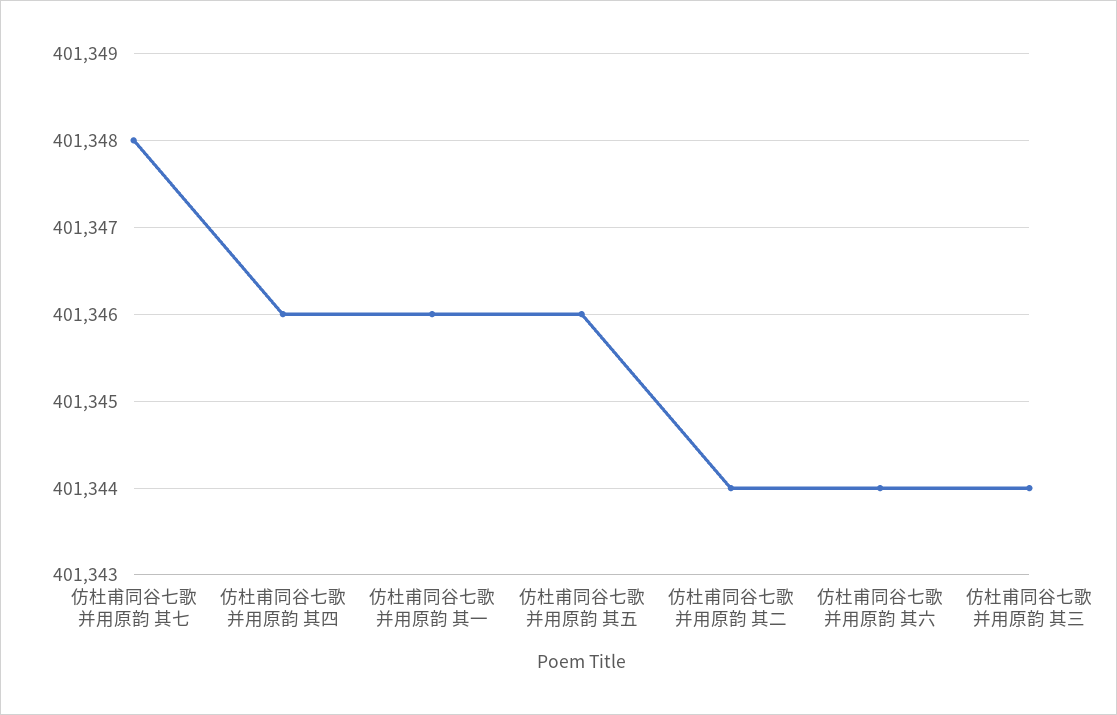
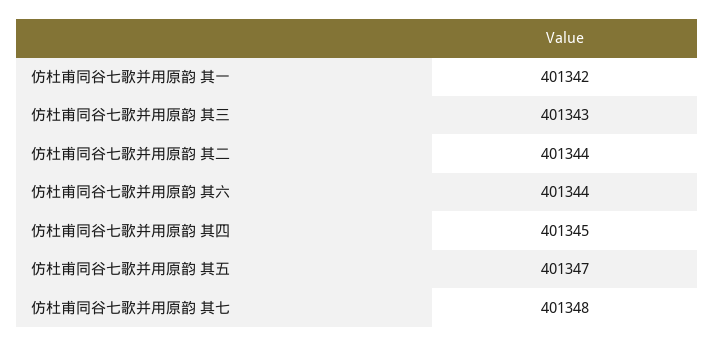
  {
    "仿杜甫同谷七歌并用原韵 其七": 401348,
-   "仿杜甫同谷七歌并用原韵 其四": 401346,
+   "仿杜甫同谷七歌并用原韵 其四": 401345,
-   "仿杜甫同谷七歌并用原韵 其一": 401346,
+   "仿杜甫同谷七歌并用原韵 其一": 401342,
-   "仿杜甫同谷七歌并用原韵 其五": 401346,
+   "仿杜甫同谷七歌并用原韵 其五": 401347,
    "仿杜甫同谷七歌并用原韵 其二": 401344,
    "仿杜甫同谷七歌并用原韵 其六": 401344,
-   "仿杜甫同谷七歌并用原韵 其三": 401344
+   "仿杜甫同谷七歌并用原韵 其三": 401343
  }

